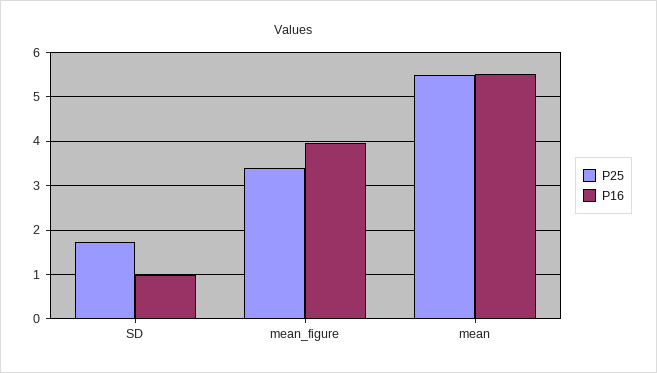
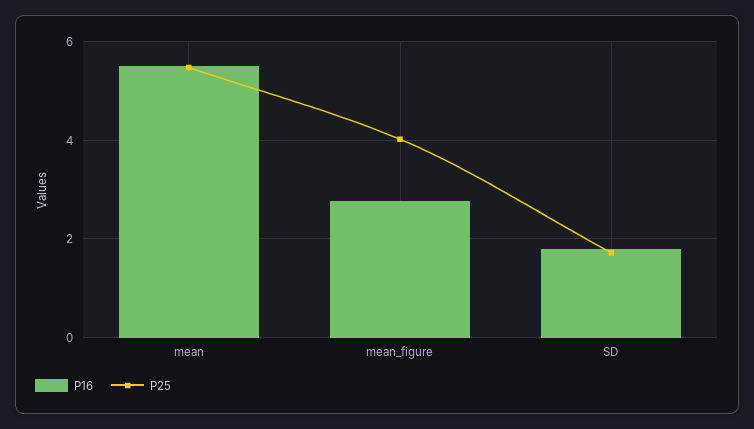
  {
    "P25": {
      "SD": 1.8,
-     "mean_figure": 3.4,
+     "mean_figure": 4,
      "mean": 5.4
    },
    "P16": {
-     "SD": 1,
+     "SD": 1.8,
-     "mean_figure": 4,
+     "mean_figure": 2.8,
      "mean": 5.6
    }
  }

